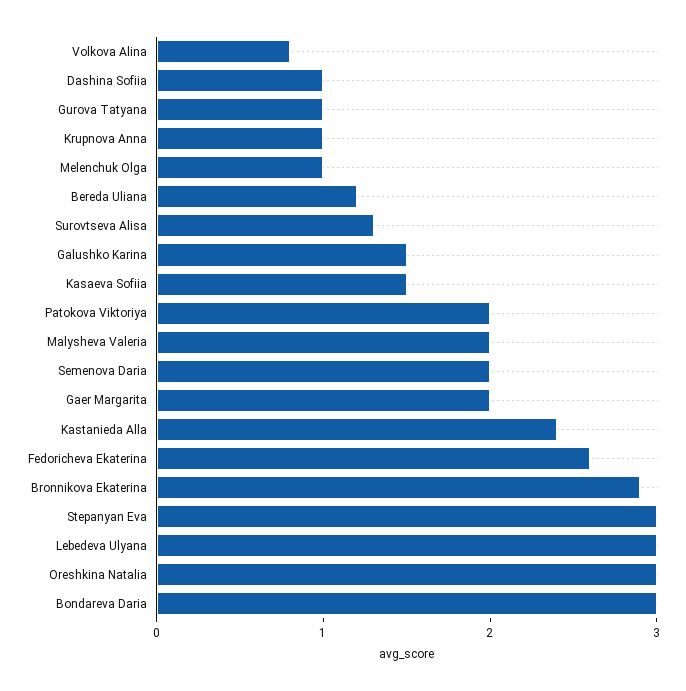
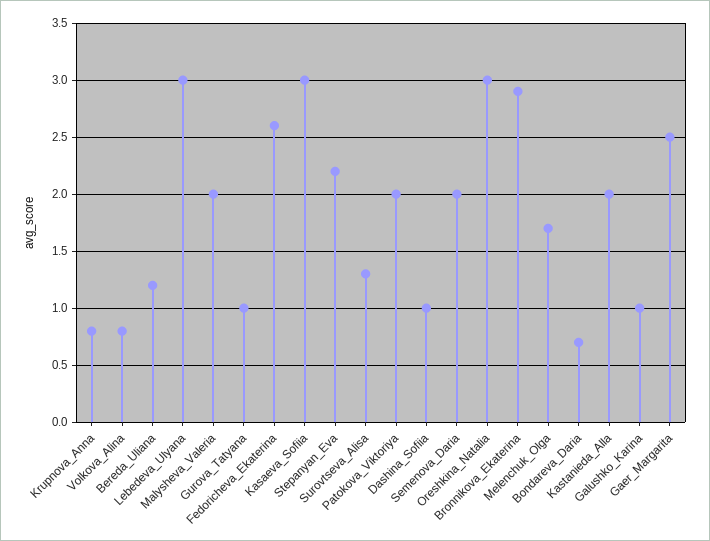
  {
    "Volkova Alina": 0.8,
    "Dashina Sofiia": 1,
    "Gurova Tatyana": 1,
-   "Krupnova Anna": 1,
+   "Krupnova Anna": 0.8,
-   "Melenchuk Olga": 1,
+   "Melenchuk Olga": 1.7,
    "Bereda Uliana": 1.2,
    "Surovtseva Alisa": 1.3,
-   "Galushko Karina": 1.5,
+   "Galushko Karina": 1,
-   "Kasaeva Sofiia": 1.5,
+   "Kasaeva Sofiia": 3,
    "Patokova Viktoriya": 2,
    "Malysheva Valeria": 2,
    "Semenova Daria": 2,
-   "Gaer Margarita": 2,
+   "Gaer Margarita": 2.5,
-   "Kastanieda Alla": 2.4,
+   "Kastanieda Alla": 2,
    "Fedoricheva Ekaterina": 2.6,
    "Bronnikova Ekaterina": 2.9,
-   "Stepanyan Eva": 3,
+   "Stepanyan Eva": 2.2,
    "Lebedeva Ulyana": 3,
    "Oreshkina Natalia": 3,
-   "Bondareva Daria": 3
+   "Bondareva Daria": 0.7
  }

